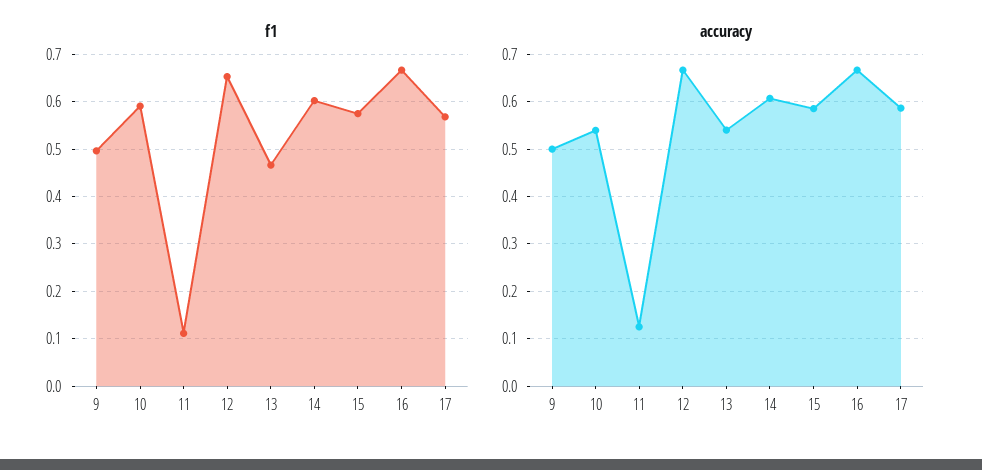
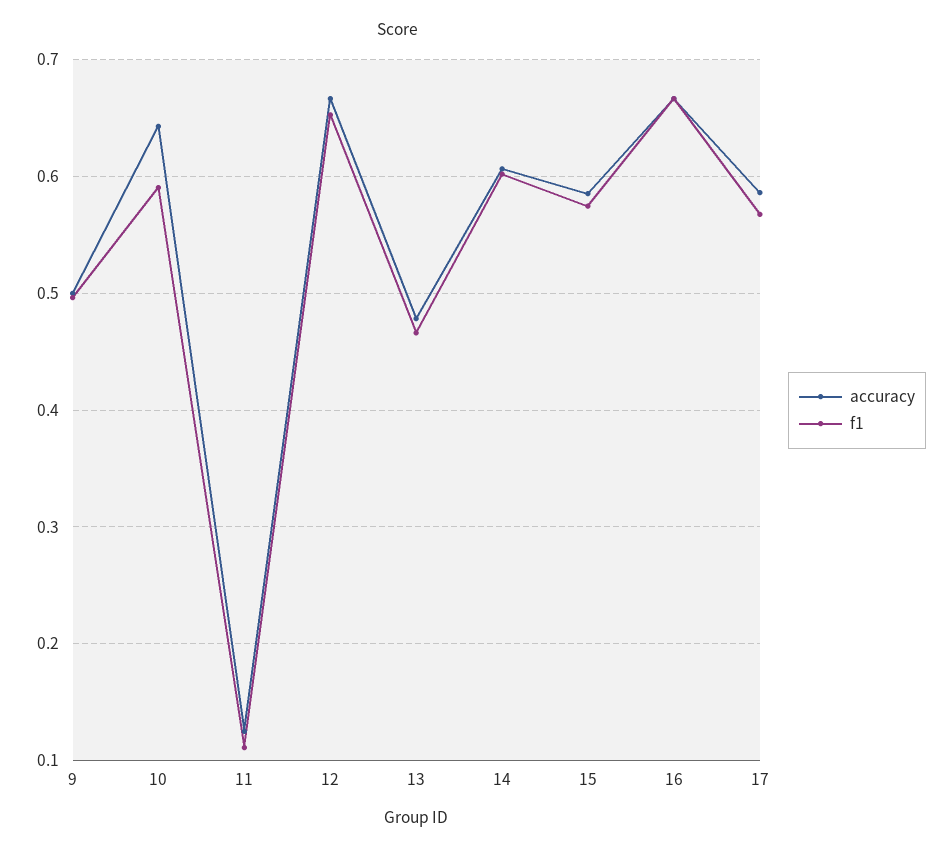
  {
    "f1": {
      "9": 0.5,
      "10": 0.59,
      "11": 0.11,
      "12": 0.65,
      "13": 0.47,
      "14": 0.6,
      "15": 0.57,
      "16": 0.67,
      "17": 0.57
    },
    "accuracy": {
      "9": 0.5,
-     "10": 0.54,
+     "10": 0.64,
      "11": 0.13,
      "12": 0.67,
-     "13": 0.54,
+     "13": 0.48,
      "14": 0.61,
      "15": 0.59,
      "16": 0.67,
      "17": 0.59
    }
  }

